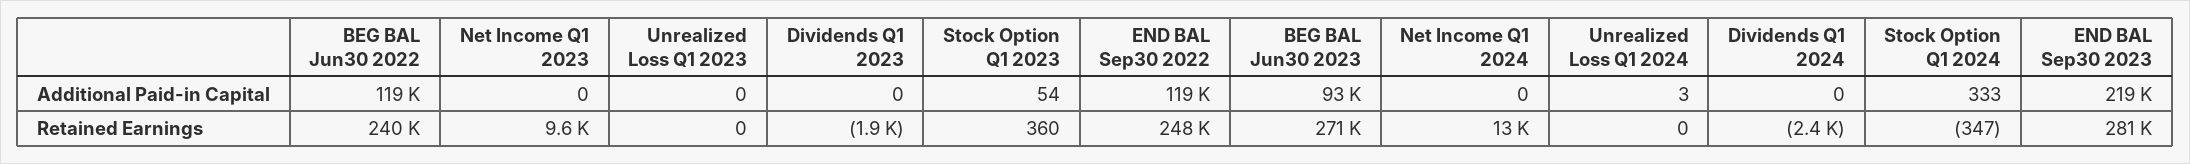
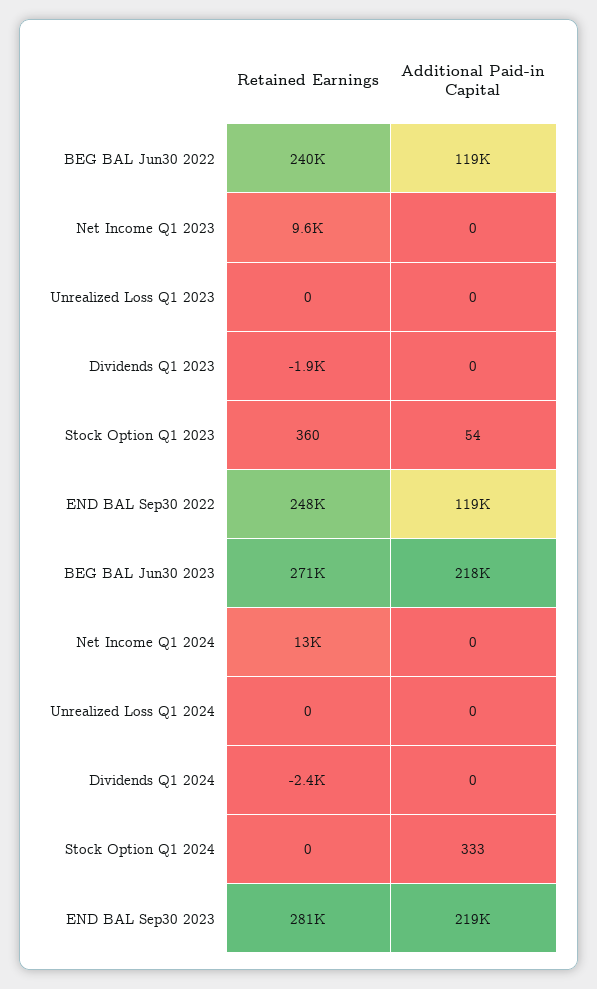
  {
    "BEG BAL Jun30 2022": {
      "Additional Paid-in Capital": 119000,
      "Retained Earnings": 240000
    },
    "Net Income Q1 2023": {
      "Additional Paid-in Capital": 0,
      "Retained Earnings": 9600
    },
    "Unrealized Loss Q1 2023": {
      "Additional Paid-in Capital": 0,
      "Retained Earnings": 0
    },
    "Dividends Q1 2023": {
      "Additional Paid-in Capital": 0,
      "Retained Earnings": -1900
    },
    "Stock Option Q1 2023": {
      "Additional Paid-in Capital": 54,
      "Retained Earnings": 360
    },
    "END BAL Sep30 2022": {
      "Additional Paid-in Capital": 119000,
      "Retained Earnings": 248000
    },
    "BEG BAL Jun30 2023": {
-     "Additional Paid-in Capital": 93000,
+     "Additional Paid-in Capital": 218000,
      "Retained Earnings": 271000
    },
    "Net Income Q1 2024": {
      "Additional Paid-in Capital": 0,
      "Retained Earnings": 13000
    },
    "Unrealized Loss Q1 2024": {
-     "Additional Paid-in Capital": 3,
+     "Additional Paid-in Capital": 0,
      "Retained Earnings": 0
    },
    "Dividends Q1 2024": {
      "Additional Paid-in Capital": 0,
      "Retained Earnings": -2400
    },
    "Stock Option Q1 2024": {
      "Additional Paid-in Capital": 333,
-     "Retained Earnings": -347
+     "Retained Earnings": 0
    },
    "END BAL Sep30 2023": {
      "Additional Paid-in Capital": 219000,
      "Retained Earnings": 281000
    }
  }

